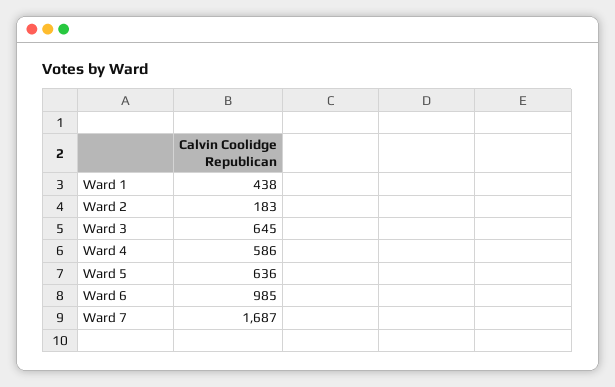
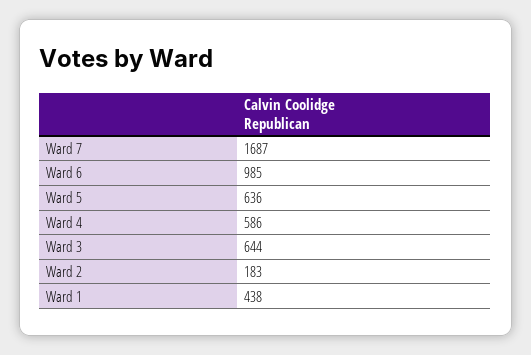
  {
    "Ward 1": 438,
    "Ward 2": 183,
-   "Ward 3": 645,
+   "Ward 3": 644,
    "Ward 4": 586,
    "Ward 5": 636,
    "Ward 6": 985,
    "Ward 7": 1687
  }

